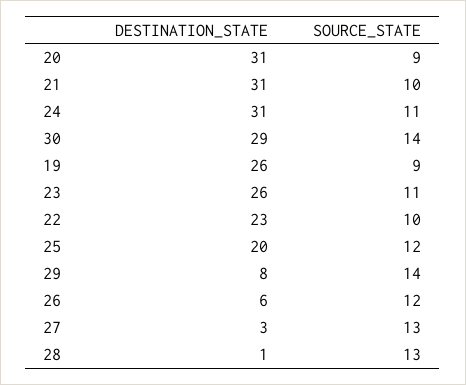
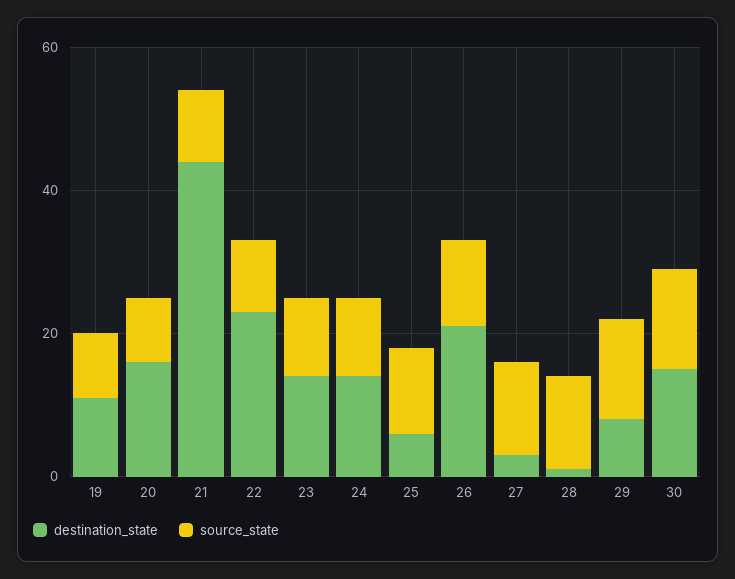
  {
    "DESTINATION_STATE": {
-     "20": 31,
+     "20": 15,
-     "21": 31,
+     "21": 45,
-     "24": 31,
+     "24": 15,
-     "30": 29,
+     "30": 15,
-     "19": 26,
+     "19": 10,
-     "23": 26,
+     "23": 15,
      "22": 23,
-     "25": 20,
+     "25": 5,
      "29": 8,
-     "26": 6,
+     "26": 20,
      "27": 3,
      "28": 1
    },
    "SOURCE_STATE": {
      "20": 9,
      "21": 10,
      "24": 11,
      "30": 14,
      "19": 9,
      "23": 11,
      "22": 10,
      "25": 12,
      "29": 14,
      "26": 12,
      "27": 13,
      "28": 13
    }
  }

